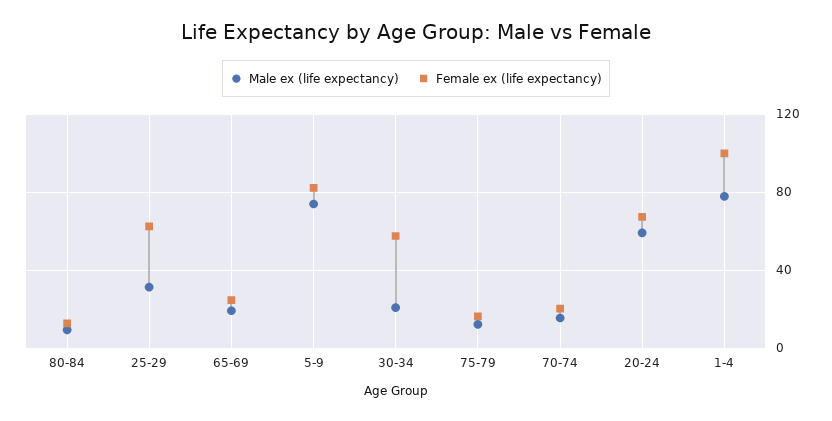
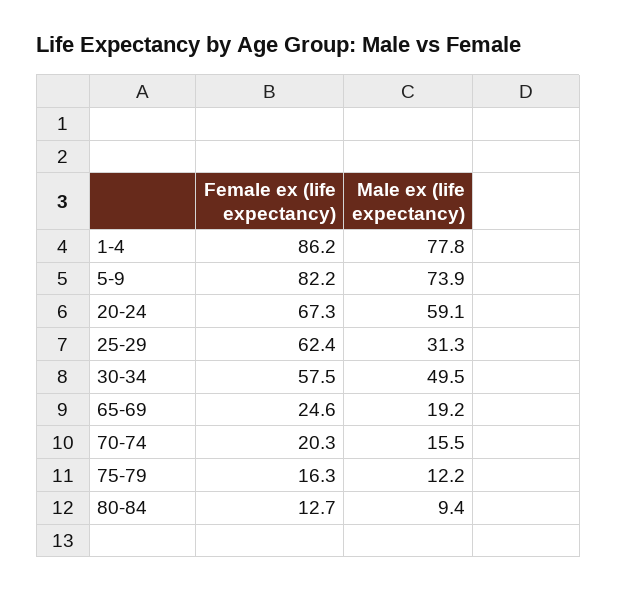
  {
    "Male ex (life expectancy)": {
      "80-84": 9.4,
      "25-29": 31.3,
      "65-69": 19.2,
      "5-9": 73.9,
-     "30-34": 20,
+     "30-34": 49.5,
      "75-79": 12.2,
      "70-74": 15.5,
      "20-24": 59.1,
      "1-4": 77.8
    },
    "Female ex (life expectancy)": {
      "80-84": 12.7,
      "25-29": 62.4,
      "65-69": 24.6,
      "5-9": 82.2,
      "30-34": 57.5,
      "75-79": 16.3,
      "70-74": 20.3,
      "20-24": 67.3,
-     "1-4": 100
+     "1-4": 86.2
    }
  }

